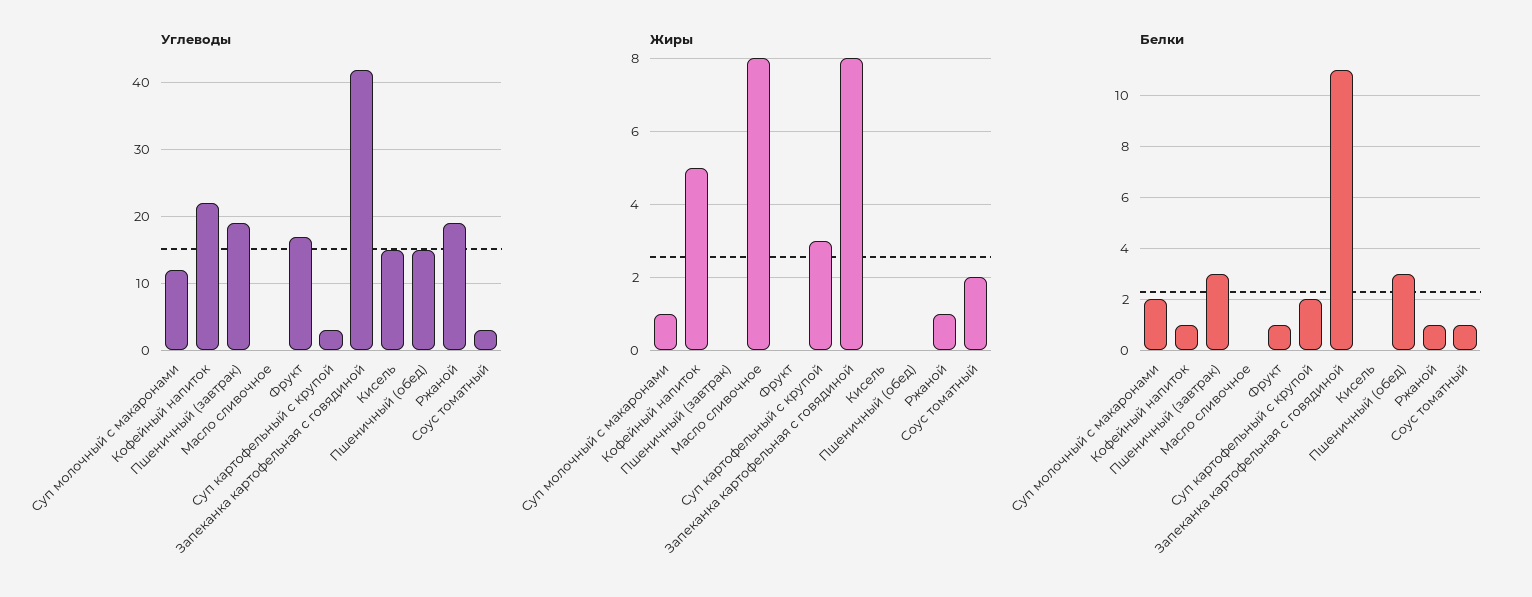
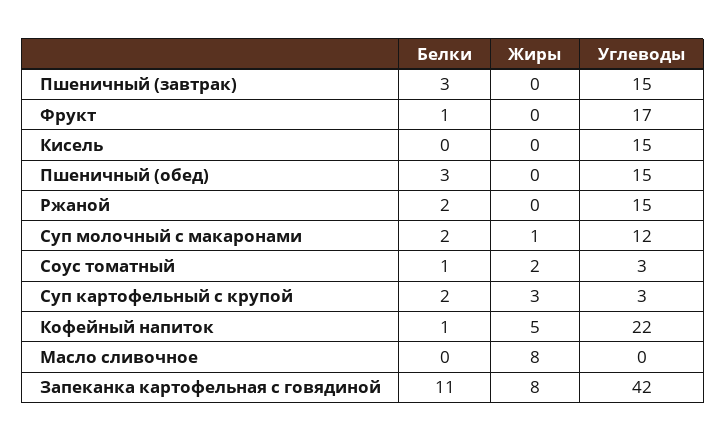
  {
    "Углеводы": {
      "Суп молочный с макаронами": 12,
      "Кофейный напиток": 22,
-     "Пшеничный (завтрак)": 19,
+     "Пшеничный (завтрак)": 15,
      "Масло сливочное": 0,
      "Фрукт": 17,
      "Суп картофельный с крупой": 3,
      "Запеканка картофельная с говядиной": 42,
      "Кисель": 15,
      "Пшеничный (обед)": 15,
-     "Ржаной": 19,
+     "Ржаной": 15,
      "Соус томатный": 3
    },
    "Жиры": {
      "Суп молочный с макаронами": 1,
      "Кофейный напиток": 5,
      "Пшеничный (завтрак)": 0,
      "Масло сливочное": 8,
      "Фрукт": 0,
      "Суп картофельный с крупой": 3,
      "Запеканка картофельная с говядиной": 8,
      "Кисель": 0,
      "Пшеничный (обед)": 0,
-     "Ржаной": 1,
+     "Ржаной": 0,
      "Соус томатный": 2
    },
    "Белки": {
      "Суп молочный с макаронами": 2,
      "Кофейный напиток": 1,
      "Пшеничный (завтрак)": 3,
      "Масло сливочное": 0,
      "Фрукт": 1,
      "Суп картофельный с крупой": 2,
      "Запеканка картофельная с говядиной": 11,
      "Кисель": 0,
      "Пшеничный (обед)": 3,
-     "Ржаной": 1,
+     "Ржаной": 2,
      "Соус томатный": 1
    }
  }

